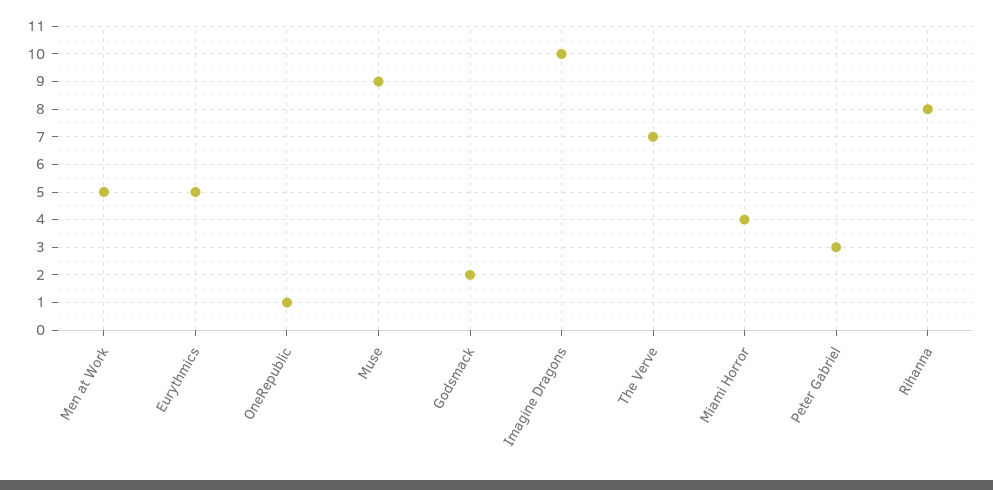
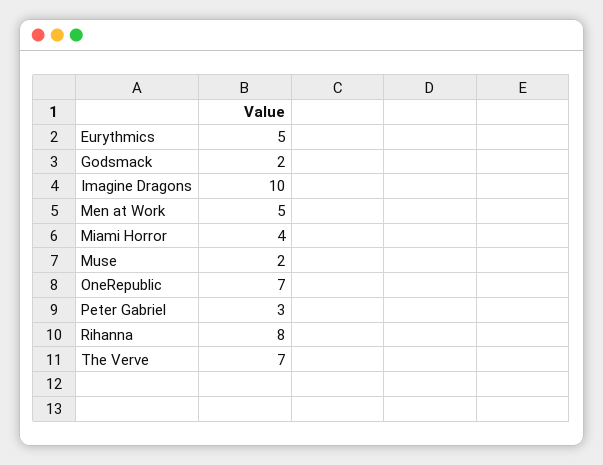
  {
    "Men at Work": 5,
    "Eurythmics": 5,
-   "OneRepublic": 1,
+   "OneRepublic": 7,
-   "Muse": 9,
+   "Muse": 2,
    "Godsmack": 2,
    "Imagine Dragons": 10,
    "The Verve": 7,
    "Miami Horror": 4,
    "Peter Gabriel": 3,
    "Rihanna": 8
  }

